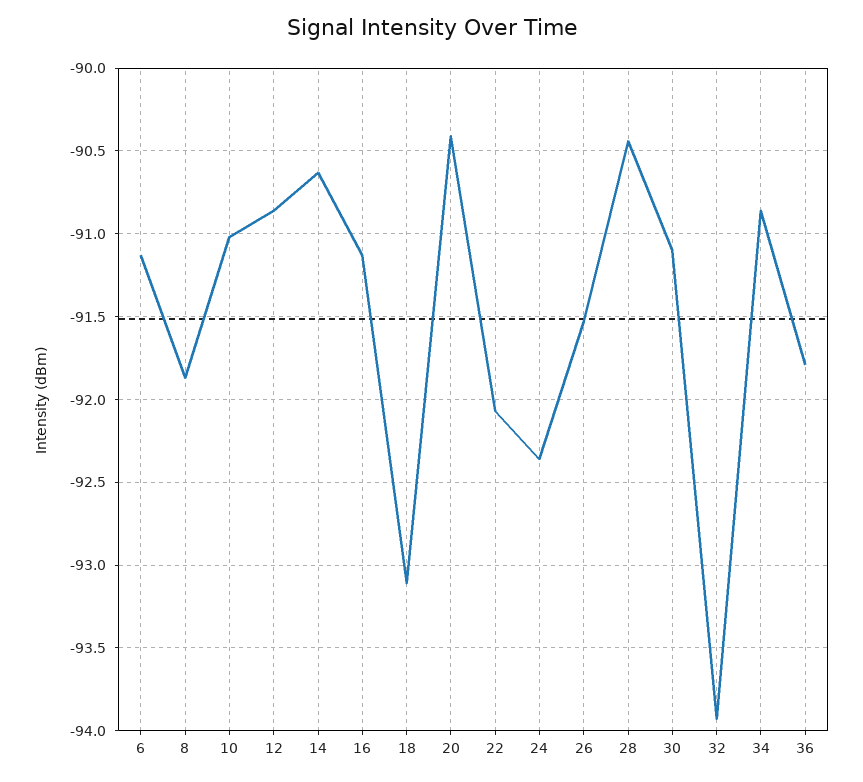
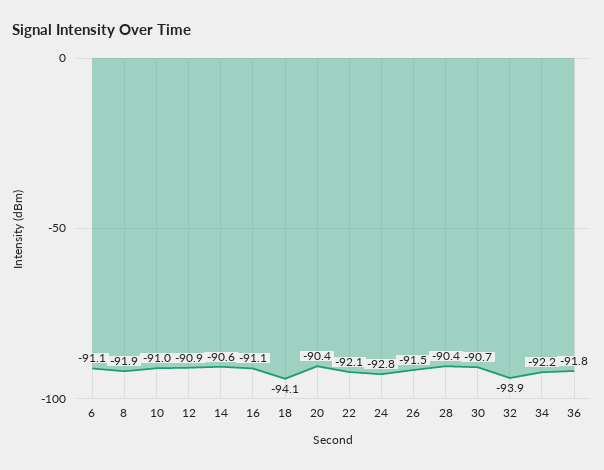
  {
    "6": -91.1,
    "8": -91.9,
    "10": -91,
    "12": -90.9,
    "14": -90.6,
    "16": -91.1,
-   "18": -93.1,
+   "18": -94.1,
    "20": -90.4,
    "22": -92.1,
-   "24": -92.35,
+   "24": -92.8,
    "26": -91.5,
    "28": -90.4,
-   "30": -91.1,
+   "30": -90.7,
    "32": -93.9,
-   "34": -90.85,
+   "34": -92.2,
    "36": -91.8
  }

